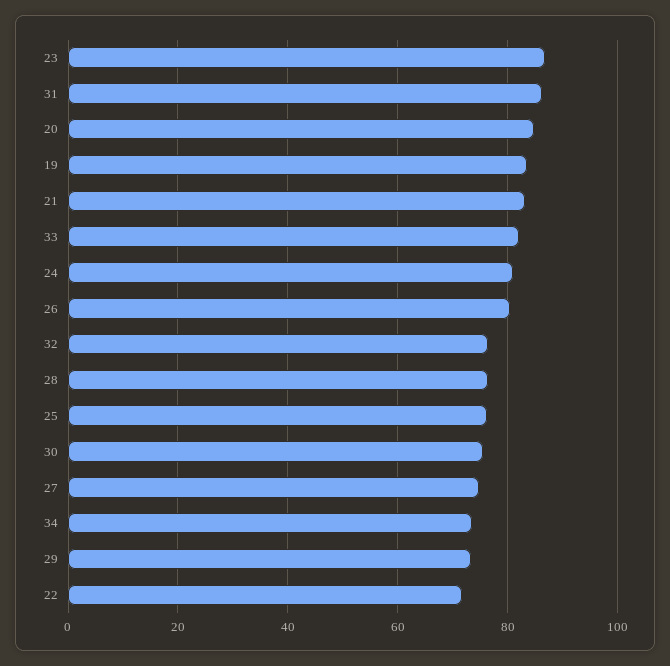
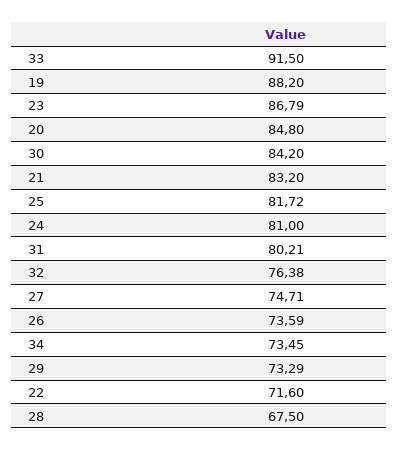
  {
    "23": 86.79,
-   "31": 86,
+   "31": 80.21,
    "20": 84.8,
-   "19": 84,
+   "19": 88.2,
    "21": 83.2,
-   "33": 82,
+   "33": 91.5,
    "24": 81,
-   "26": 80,
+   "26": 73.59,
    "32": 76.38,
-   "28": 76,
+   "28": 67.5,
-   "25": 76,
+   "25": 81.72,
-   "30": 76,
+   "30": 84.2,
    "27": 74.71,
    "34": 73.45,
    "29": 73.29,
    "22": 71.6
  }

